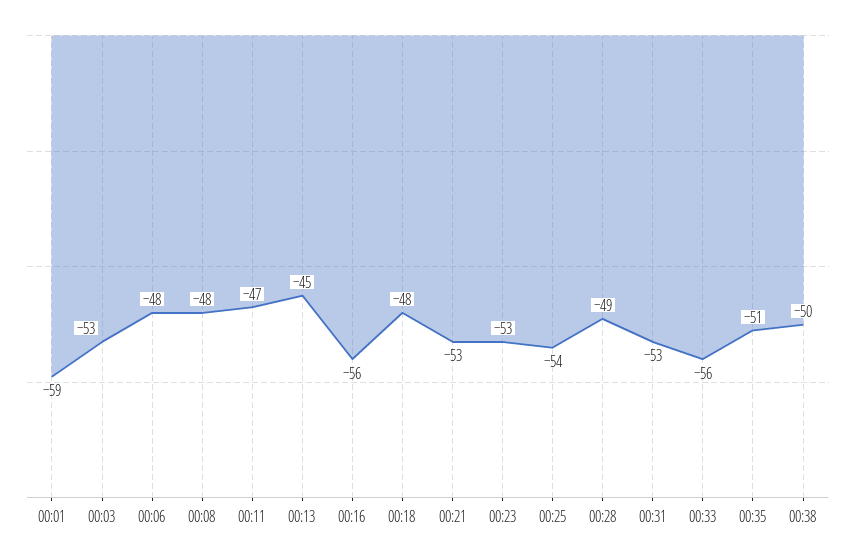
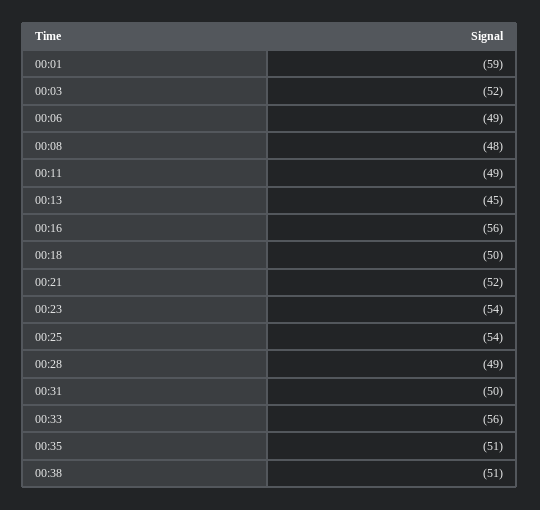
  {
    "00:01": -59,
-   "00:03": -53,
+   "00:03": -52,
-   "00:06": -48,
+   "00:06": -49,
    "00:08": -48,
-   "00:11": -47,
+   "00:11": -49,
    "00:13": -45,
    "00:16": -56,
-   "00:18": -48,
+   "00:18": -50,
-   "00:21": -53,
+   "00:21": -52,
-   "00:23": -53,
+   "00:23": -54,
    "00:25": -54,
    "00:28": -49,
-   "00:31": -53,
+   "00:31": -50,
    "00:33": -56,
    "00:35": -51,
-   "00:38": -50
+   "00:38": -51
  }

